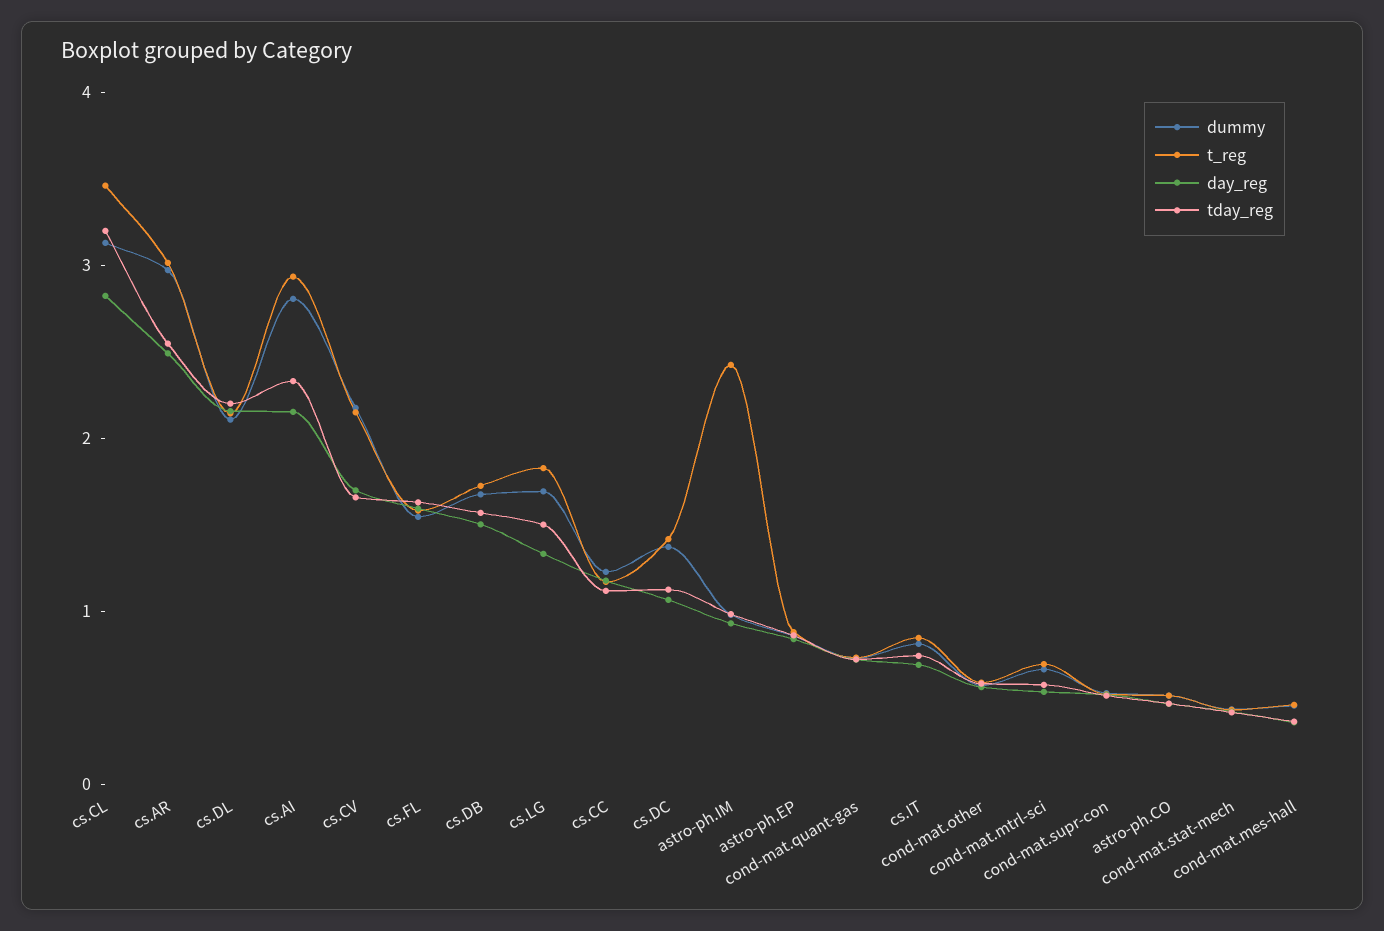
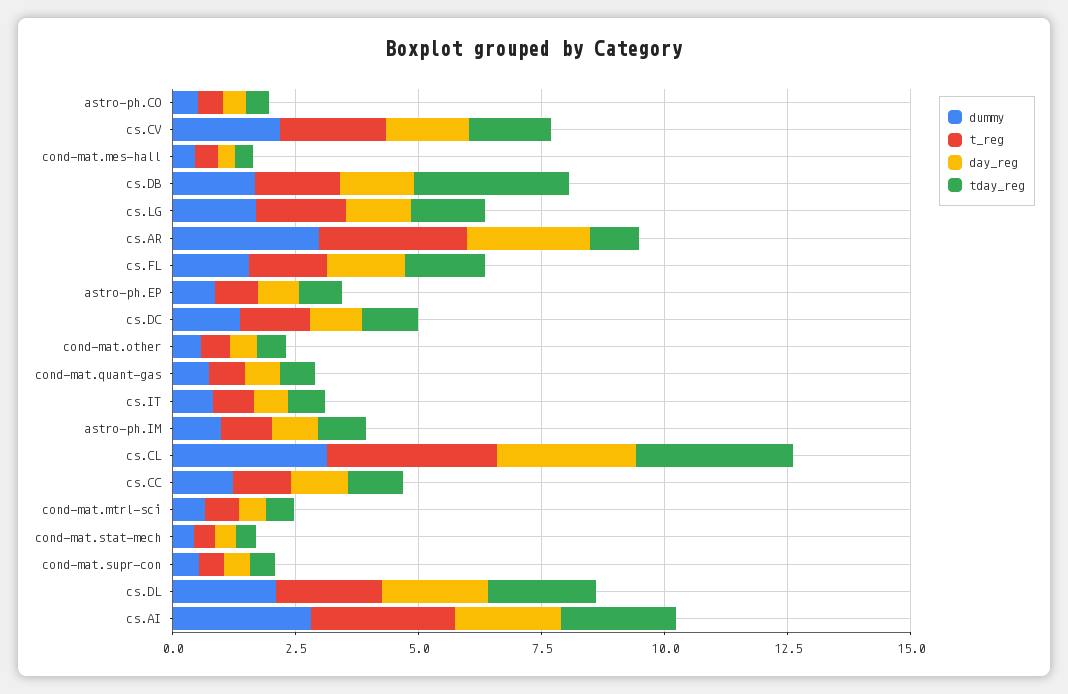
  {
    "dummy": {
      "cs.CL": 3.2,
      "cs.AR": 3,
      "cs.DL": 2.2,
      "cs.AI": 2.8,
      "cs.CV": 2.2,
      "cs.FL": 1.6,
      "cs.DB": 1.6,
      "cs.LG": 1.6,
      "cs.CC": 1.2,
      "cs.DC": 1.4,
      "astro-ph.IM": 1,
      "astro-ph.EP": 0.8,
      "cond-mat.quant-gas": 0.8,
      "cs.IT": 0.8,
      "cond-mat.other": 0.6,
      "cond-mat.mtrl-sci": 0.6,
      "cond-mat.supr-con": 0.6,
      "astro-ph.CO": 0.6,
      "cond-mat.stat-mech": 0.4,
      "cond-mat.mes-hall": 0.4
    },
    "t_reg": {
      "cs.CL": 3.4,
      "cs.AR": 3,
      "cs.DL": 2.2,
      "cs.AI": 3,
      "cs.CV": 2.2,
      "cs.FL": 1.6,
      "cs.DB": 1.8,
      "cs.LG": 1.8,
      "cs.CC": 1.2,
      "cs.DC": 1.4,
-     "astro-ph.IM": 2.4,
+     "astro-ph.IM": 1,
      "astro-ph.EP": 0.8,
      "cond-mat.quant-gas": 0.8,
      "cs.IT": 0.8,
      "cond-mat.other": 0.6,
      "cond-mat.mtrl-sci": 0.6,
      "cond-mat.supr-con": 0.6,
      "astro-ph.CO": 0.6,
      "cond-mat.stat-mech": 0.4,
      "cond-mat.mes-hall": 0.4
    },
    "day_reg": {
      "cs.CL": 2.8,
      "cs.AR": 2.4,
      "cs.DL": 2.2,
      "cs.AI": 2.2,
      "cs.CV": 1.6,
      "cs.FL": 1.6,
      "cs.DB": 1.6,
      "cs.LG": 1.4,
      "cs.CC": 1.2,
      "cs.DC": 1,
      "astro-ph.IM": 1,
      "astro-ph.EP": 0.8,
      "cond-mat.quant-gas": 0.8,
      "cs.IT": 0.6,
      "cond-mat.other": 0.6,
      "cond-mat.mtrl-sci": 0.6,
      "cond-mat.supr-con": 0.6,
      "astro-ph.CO": 0.4,
      "cond-mat.stat-mech": 0.4,
      "cond-mat.mes-hall": 0.4
    },
    "tday_reg": {
      "cs.CL": 3.2,
-     "cs.AR": 2.6,
+     "cs.AR": 1,
      "cs.DL": 2.2,
      "cs.AI": 2.4,
      "cs.CV": 1.6,
      "cs.FL": 1.6,
-     "cs.DB": 1.6,
+     "cs.DB": 3,
      "cs.LG": 1.6,
      "cs.CC": 1.2,
      "cs.DC": 1.2,
      "astro-ph.IM": 1,
      "astro-ph.EP": 0.8,
      "cond-mat.quant-gas": 0.8,
      "cs.IT": 0.8,
      "cond-mat.other": 0.6,
      "cond-mat.mtrl-sci": 0.6,
      "cond-mat.supr-con": 0.6,
      "astro-ph.CO": 0.4,
      "cond-mat.stat-mech": 0.4,
      "cond-mat.mes-hall": 0.4
    }
  }

